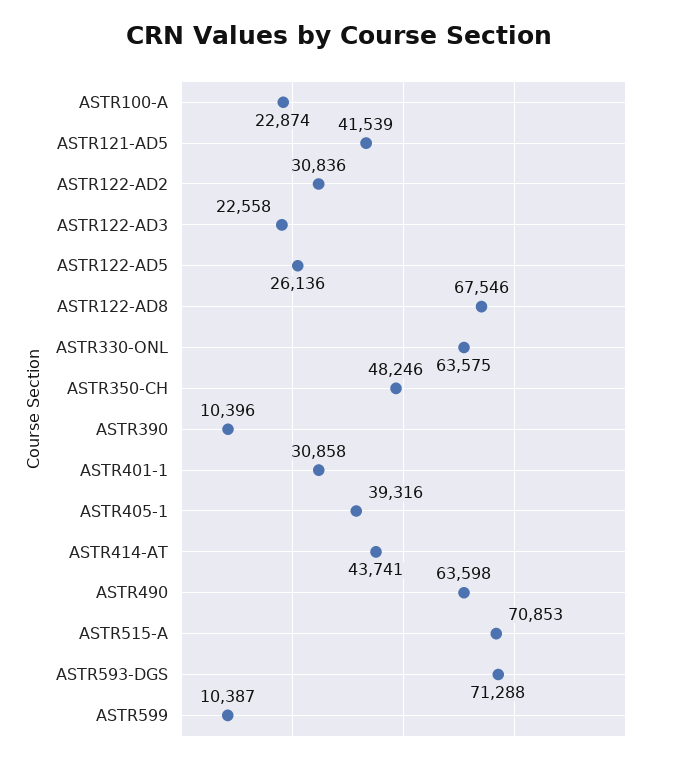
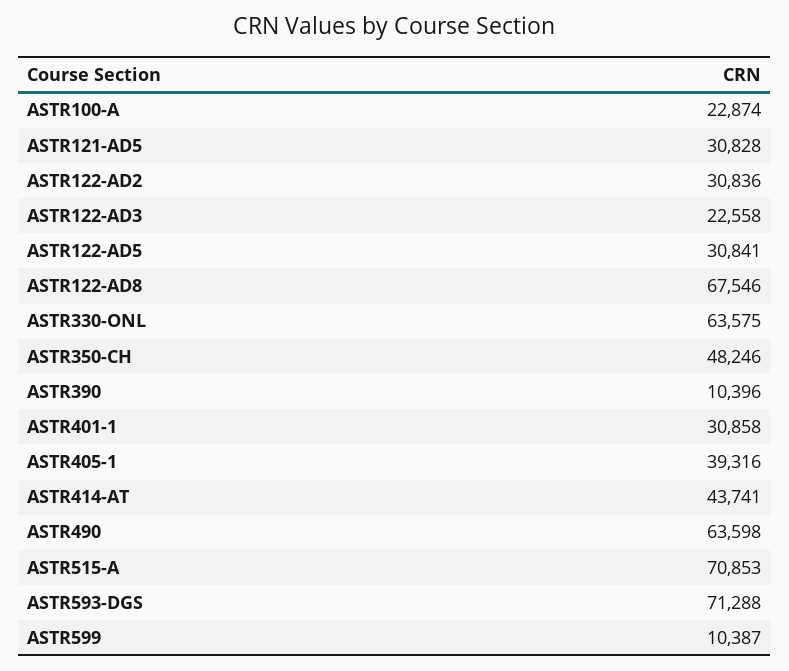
  {
    "ASTR100-A": 22874,
-   "ASTR121-AD5": 41539,
+   "ASTR121-AD5": 30828,
    "ASTR122-AD2": 30836,
    "ASTR122-AD3": 22558,
-   "ASTR122-AD5": 26136,
+   "ASTR122-AD5": 30841,
    "ASTR122-AD8": 67546,
    "ASTR330-ONL": 63575,
    "ASTR350-CH": 48246,
    "ASTR390": 10396,
    "ASTR401-1": 30858,
    "ASTR405-1": 39316,
    "ASTR414-AT": 43741,
    "ASTR490": 63598,
    "ASTR515-A": 70853,
    "ASTR593-DGS": 71288,
    "ASTR599": 10387
  }

